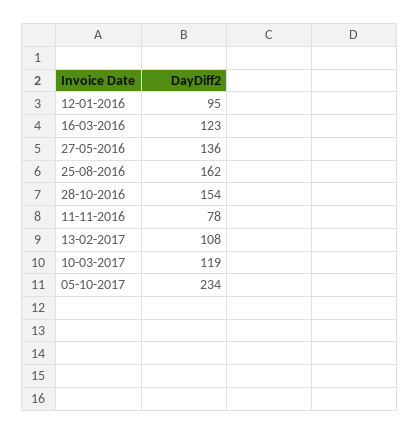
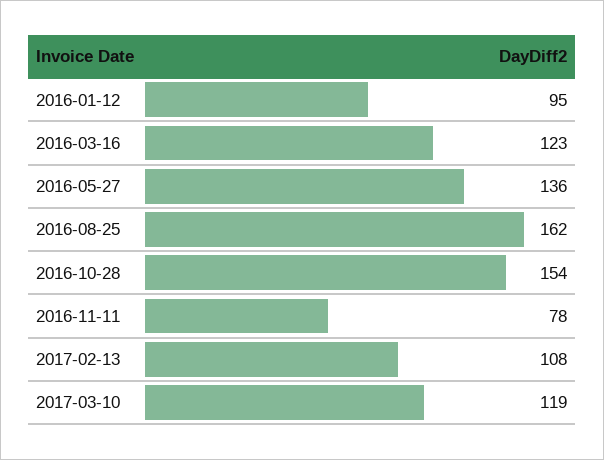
  {
    "12-01-2016": 95,
    "16-03-2016": 123,
    "27-05-2016": 136,
    "25-08-2016": 162,
    "28-10-2016": 154,
    "11-11-2016": 78,
    "13-02-2017": 108,
-   "10-03-2017": 119,
+   "10-03-2017": 119
-   "05-10-2017": 234
  }

